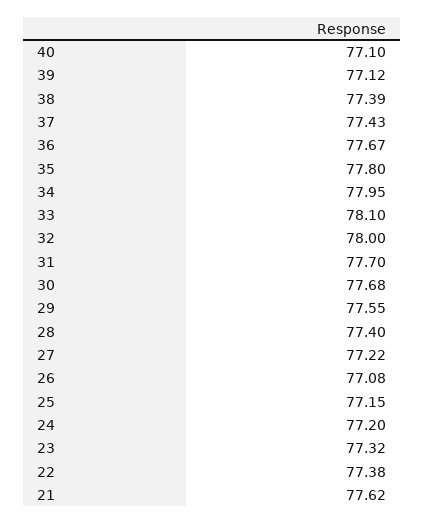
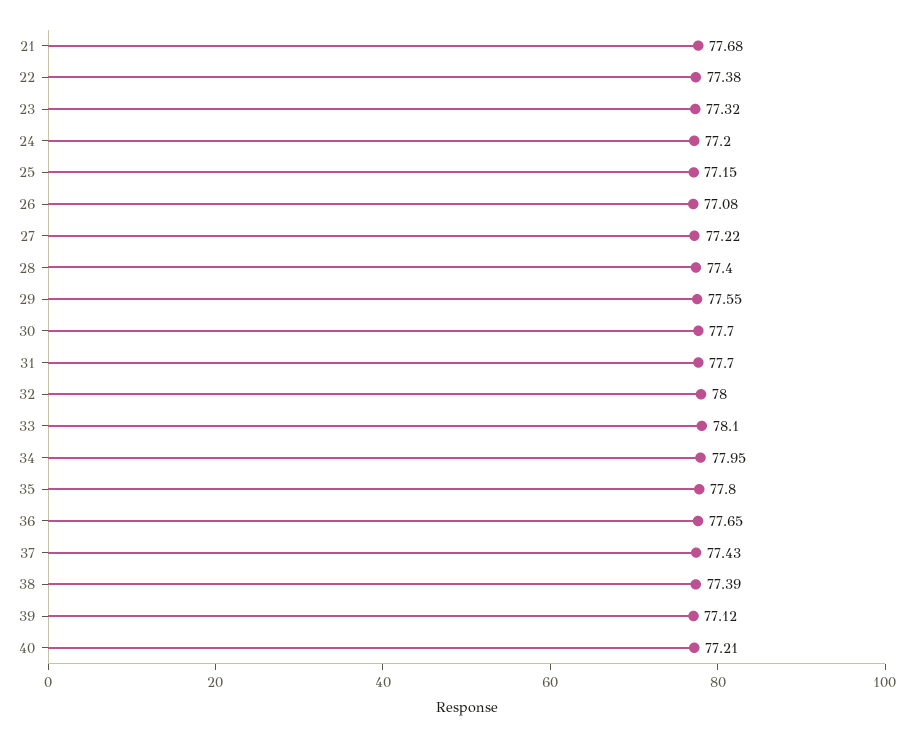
  {
-   "40": 77.1,
+   "40": 77.21,
    "39": 77.12,
    "38": 77.39,
    "37": 77.43,
-   "36": 77.67,
+   "36": 77.65,
    "35": 77.8,
    "34": 77.95,
    "33": 78.1,
    "32": 78,
    "31": 77.7,
-   "30": 77.68,
+   "30": 77.7,
    "29": 77.55,
    "28": 77.4,
    "27": 77.22,
    "26": 77.08,
    "25": 77.15,
    "24": 77.2,
    "23": 77.32,
    "22": 77.38,
-   "21": 77.62
+   "21": 77.68
  }

